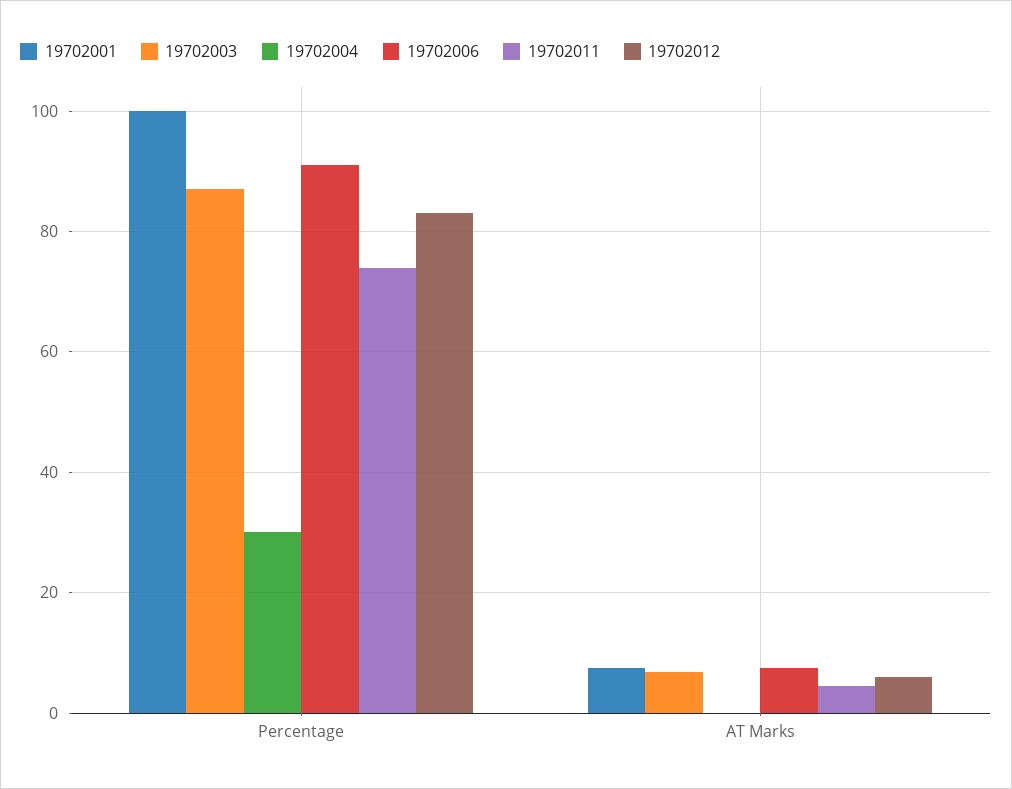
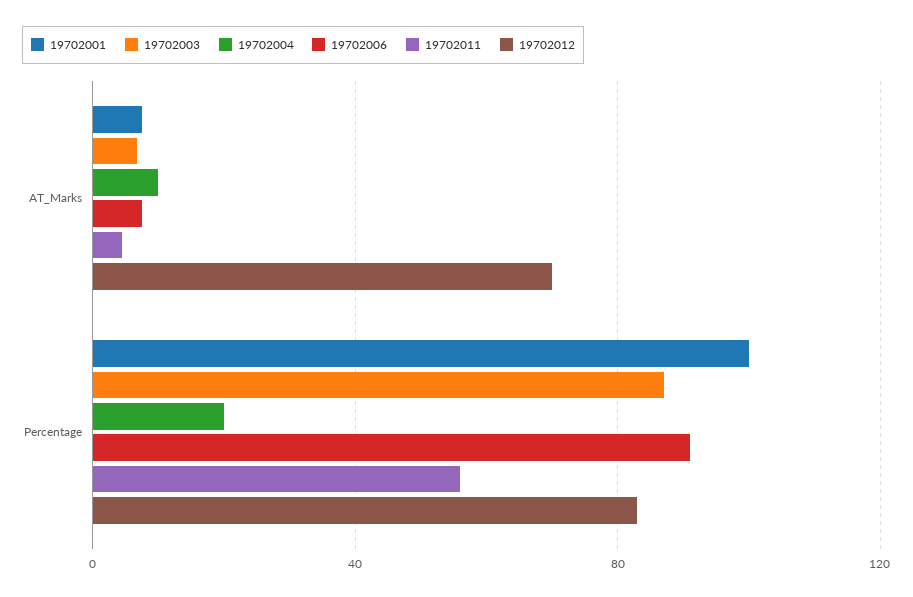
  {
    "19702001": {
      "Percentage": 100,
      "AT Marks": 8
    },
    "19702003": {
      "Percentage": 88,
      "AT Marks": 6
    },
    "19702004": {
-     "Percentage": 30,
+     "Percentage": 20,
-     "AT Marks": 0
+     "AT Marks": 10
    },
    "19702006": {
      "Percentage": 92,
      "AT Marks": 8
    },
    "19702011": {
-     "Percentage": 74,
+     "Percentage": 55,
      "AT Marks": 4
    },
    "19702012": {
      "Percentage": 84,
-     "AT Marks": 6
+     "AT Marks": 70
    }
  }

